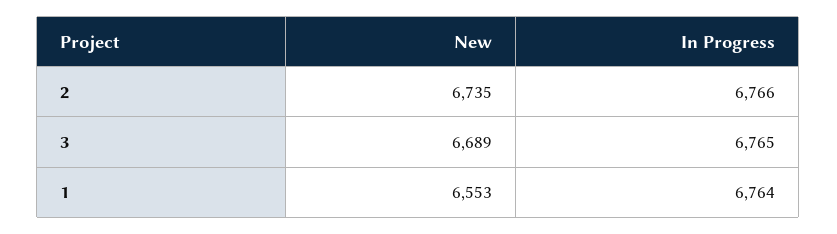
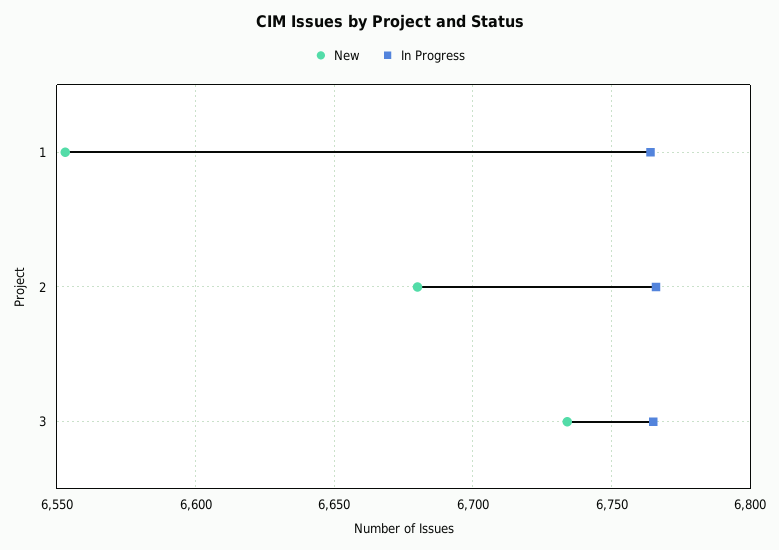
  {
    "New": {
-     "2": 6735,
+     "2": 6680,
-     "3": 6689,
+     "3": 6735,
      "1": 6553
    },
    "In Progress": {
      "2": 6766,
      "3": 6765,
      "1": 6764
    }
  }

